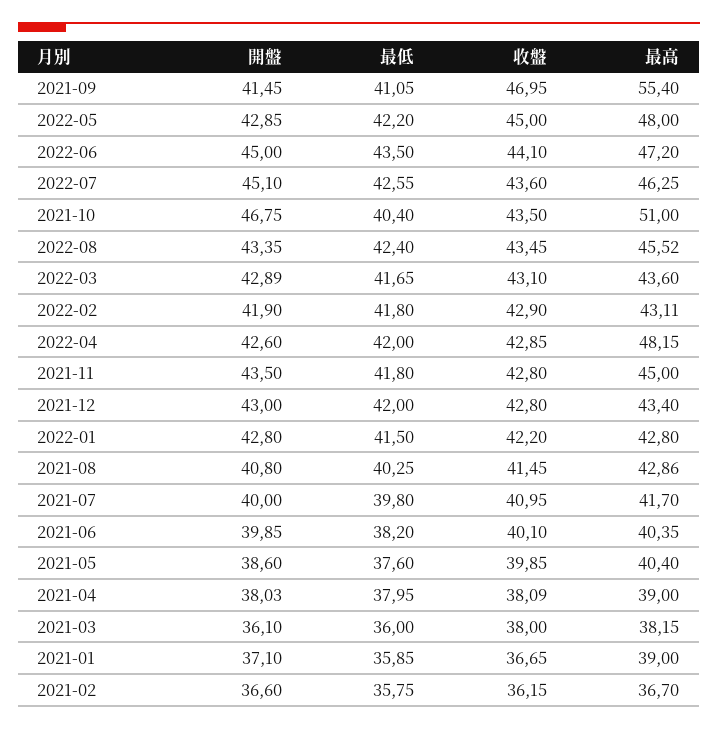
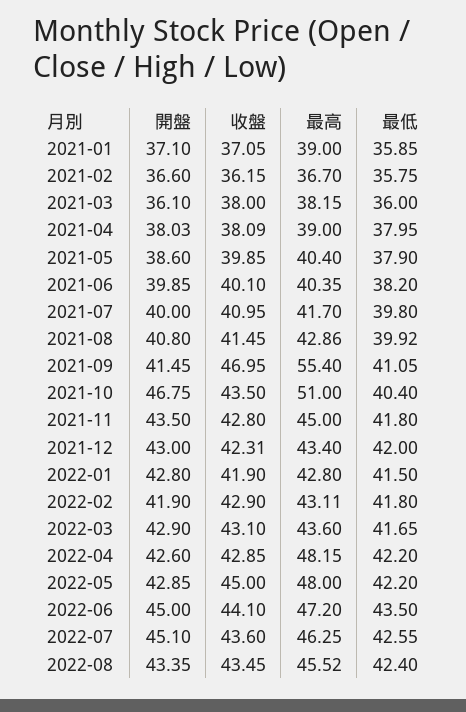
  {
    "開盤": {
      "2021-09": 41.45,
      "2022-05": 42.85,
      "2022-06": 45,
      "2022-07": 45.1,
      "2021-10": 46.75,
      "2022-08": 43.35,
-     "2022-03": 42.89,
+     "2022-03": 42.9,
      "2022-02": 41.9,
      "2022-04": 42.6,
      "2021-11": 43.5,
      "2021-12": 43,
      "2022-01": 42.8,
      "2021-08": 40.8,
      "2021-07": 40,
      "2021-06": 39.85,
      "2021-05": 38.6,
      "2021-04": 38.03,
      "2021-03": 36.1,
      "2021-01": 37.1,
      "2021-02": 36.6
    },
    "最低": {
      "2021-09": 41.05,
      "2022-05": 42.2,
      "2022-06": 43.5,
      "2022-07": 42.55,
      "2021-10": 40.4,
      "2022-08": 42.4,
      "2022-03": 41.65,
      "2022-02": 41.8,
-     "2022-04": 42,
+     "2022-04": 42.2,
      "2021-11": 41.8,
      "2021-12": 42,
      "2022-01": 41.5,
-     "2021-08": 40.25,
+     "2021-08": 39.92,
      "2021-07": 39.8,
      "2021-06": 38.2,
-     "2021-05": 37.6,
+     "2021-05": 37.9,
      "2021-04": 37.95,
      "2021-03": 36,
      "2021-01": 35.85,
      "2021-02": 35.75
    },
    "收盤": {
      "2021-09": 46.95,
      "2022-05": 45,
      "2022-06": 44.1,
      "2022-07": 43.6,
      "2021-10": 43.5,
      "2022-08": 43.45,
      "2022-03": 43.1,
      "2022-02": 42.9,
      "2022-04": 42.85,
      "2021-11": 42.8,
-     "2021-12": 42.8,
+     "2021-12": 42.31,
-     "2022-01": 42.2,
+     "2022-01": 41.9,
      "2021-08": 41.45,
      "2021-07": 40.95,
      "2021-06": 40.1,
      "2021-05": 39.85,
      "2021-04": 38.09,
      "2021-03": 38,
-     "2021-01": 36.65,
+     "2021-01": 37.05,
      "2021-02": 36.15
    },
    "最高": {
      "2021-09": 55.4,
      "2022-05": 48,
      "2022-06": 47.2,
      "2022-07": 46.25,
      "2021-10": 51,
      "2022-08": 45.52,
      "2022-03": 43.6,
      "2022-02": 43.11,
      "2022-04": 48.15,
      "2021-11": 45,
      "2021-12": 43.4,
      "2022-01": 42.8,
      "2021-08": 42.86,
      "2021-07": 41.7,
      "2021-06": 40.35,
      "2021-05": 40.4,
      "2021-04": 39,
      "2021-03": 38.15,
      "2021-01": 39,
      "2021-02": 36.7
    }
  }

